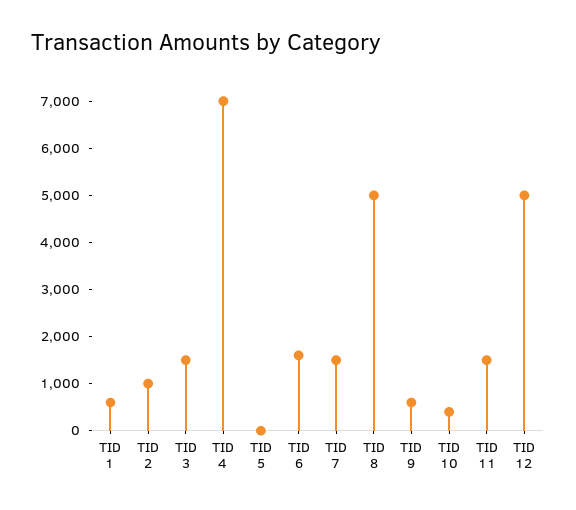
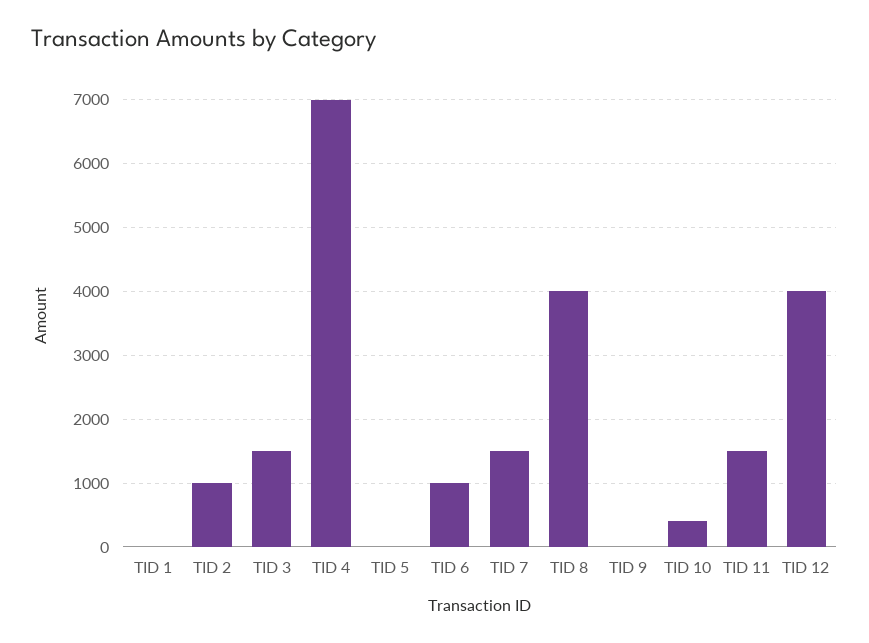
  {
-   "TID 1": 600,
+   "TID 1": 0,
    "TID 2": 1000,
    "TID 3": 1500,
    "TID 4": 7000,
    "TID 5": 0,
-   "TID 6": 1600,
+   "TID 6": 1000,
    "TID 7": 1500,
-   "TID 8": 5000,
+   "TID 8": 4000,
-   "TID 9": 600,
+   "TID 9": 0,
    "TID 10": 400,
    "TID 11": 1500,
-   "TID 12": 5000
+   "TID 12": 4000
  }

